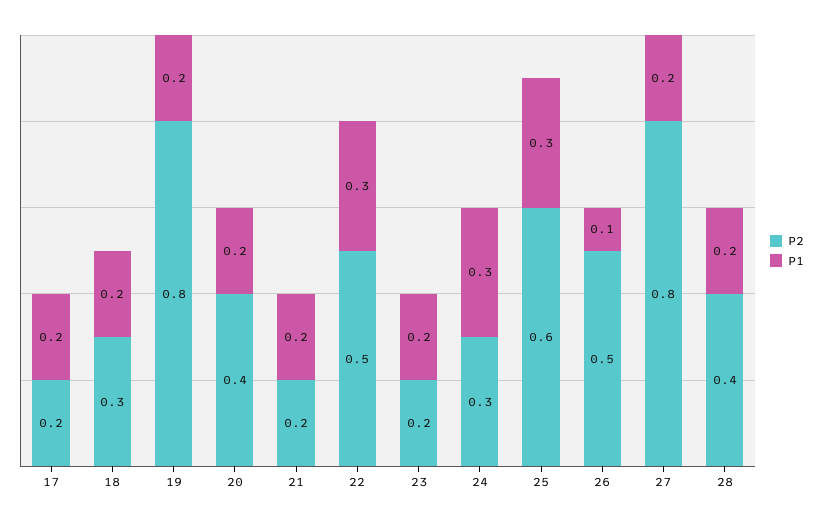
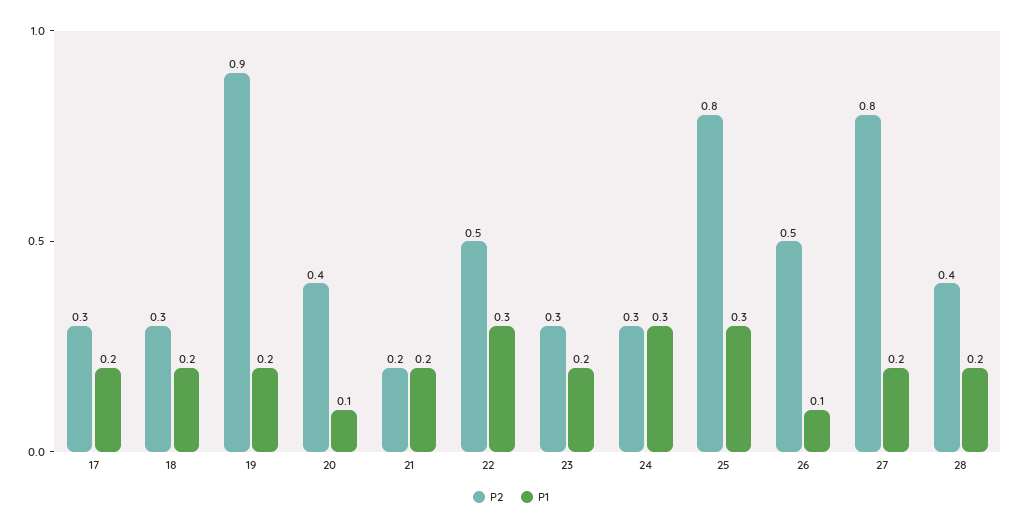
  {
    "P2": {
-     "17": 0.2,
+     "17": 0.3,
      "18": 0.3,
-     "19": 0.8,
+     "19": 0.9,
      "20": 0.4,
      "21": 0.2,
      "22": 0.5,
-     "23": 0.2,
+     "23": 0.3,
      "24": 0.3,
-     "25": 0.6,
+     "25": 0.8,
      "26": 0.5,
      "27": 0.8,
      "28": 0.4
    },
    "P1": {
      "17": 0.2,
      "18": 0.2,
      "19": 0.2,
-     "20": 0.2,
+     "20": 0.1,
      "21": 0.2,
      "22": 0.3,
      "23": 0.2,
      "24": 0.3,
      "25": 0.3,
      "26": 0.1,
      "27": 0.2,
      "28": 0.2
    }
  }

